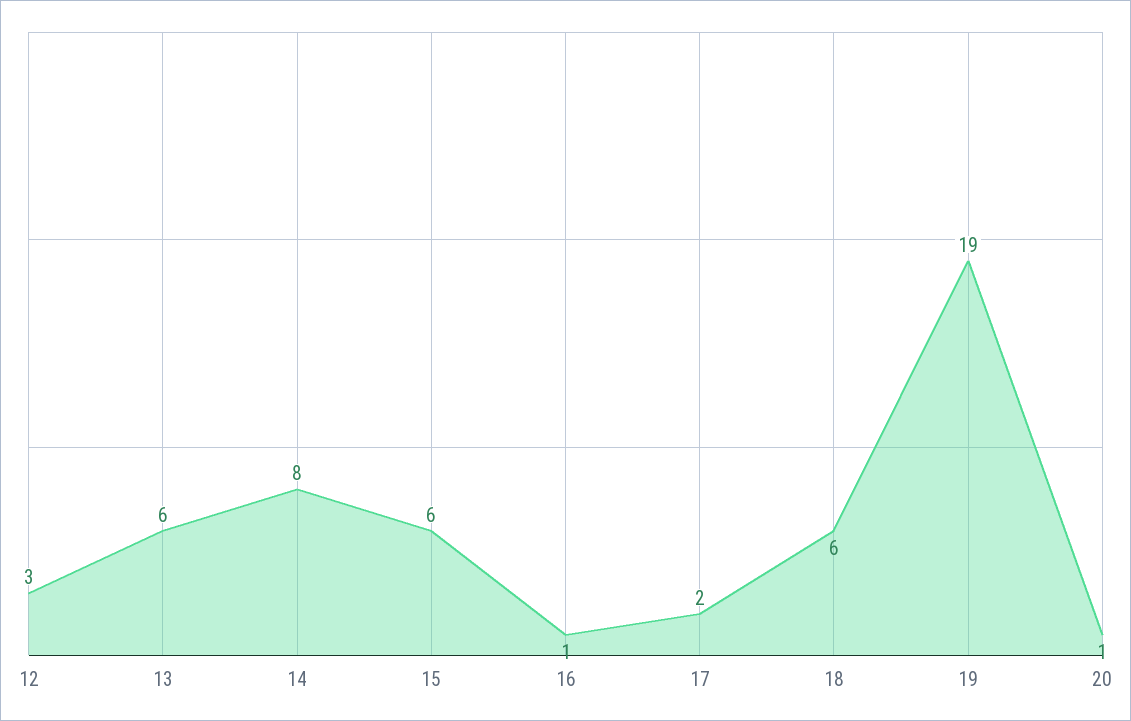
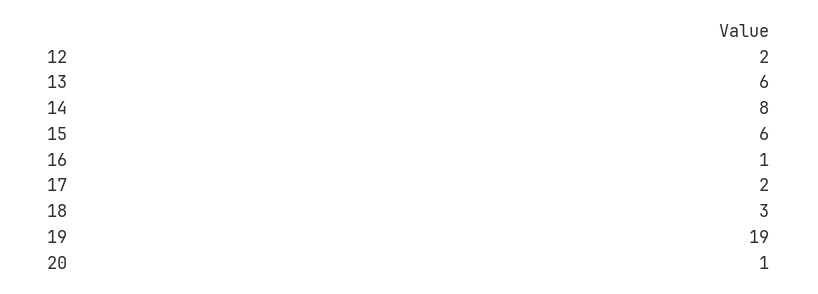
  {
-   "12": 3,
+   "12": 2,
    "13": 6,
    "14": 8,
    "15": 6,
    "16": 1,
    "17": 2,
-   "18": 6,
+   "18": 3,
    "19": 19,
    "20": 1
  }

